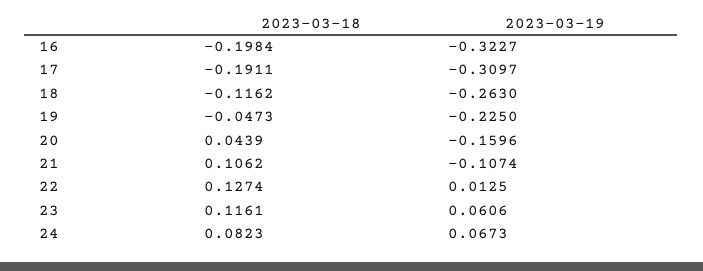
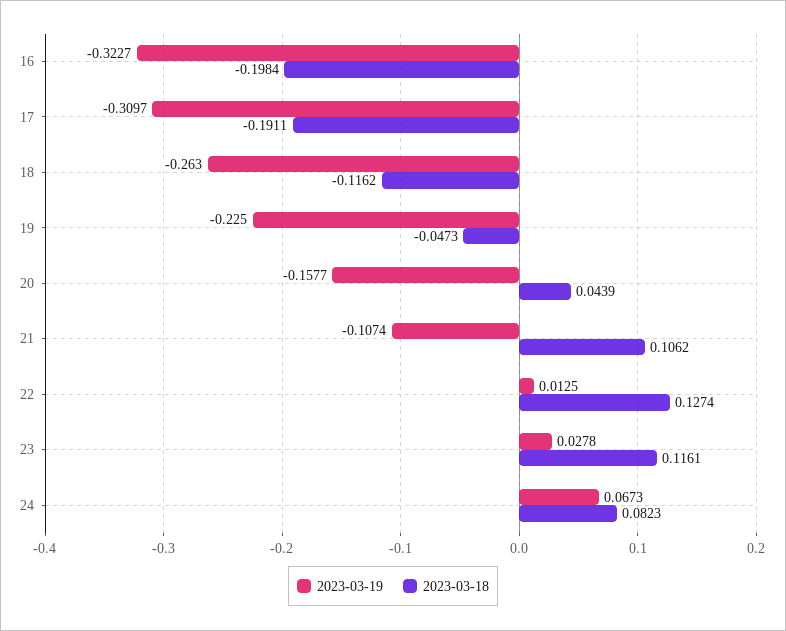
  {
    "2023-03-18": {
      "16": -0.1984,
      "17": -0.1911,
      "18": -0.1162,
      "19": -0.0473,
      "20": 0.0439,
      "21": 0.1062,
      "22": 0.1274,
      "23": 0.1161,
      "24": 0.0823
    },
    "2023-03-19": {
      "16": -0.3227,
      "17": -0.3097,
      "18": -0.263,
      "19": -0.225,
-     "20": -0.1596,
+     "20": -0.1577,
      "21": -0.1074,
      "22": 0.0125,
-     "23": 0.0606,
+     "23": 0.0278,
      "24": 0.0673
    }
  }

